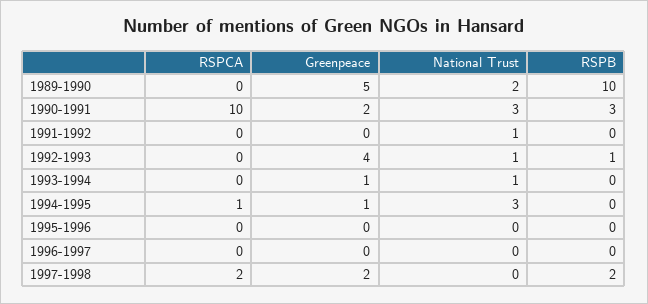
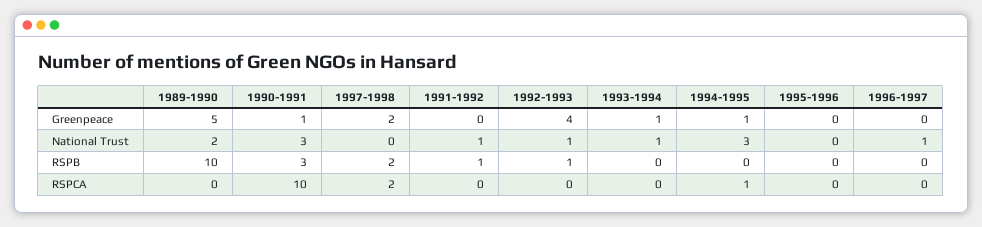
  {
    "RSPCA": {
      "1989-1990": 0,
      "1990-1991": 10,
      "1991-1992": 0,
      "1992-1993": 0,
      "1993-1994": 0,
      "1994-1995": 1,
      "1995-1996": 0,
      "1996-1997": 0,
      "1997-1998": 2
    },
    "Greenpeace": {
      "1989-1990": 5,
-     "1990-1991": 2,
+     "1990-1991": 1,
      "1991-1992": 0,
      "1992-1993": 4,
      "1993-1994": 1,
      "1994-1995": 1,
      "1995-1996": 0,
      "1996-1997": 0,
      "1997-1998": 2
    },
    "National Trust": {
      "1989-1990": 2,
      "1990-1991": 3,
      "1991-1992": 1,
      "1992-1993": 1,
      "1993-1994": 1,
      "1994-1995": 3,
      "1995-1996": 0,
-     "1996-1997": 0,
+     "1996-1997": 1,
      "1997-1998": 0
    },
    "RSPB": {
      "1989-1990": 10,
      "1990-1991": 3,
-     "1991-1992": 0,
+     "1991-1992": 1,
      "1992-1993": 1,
      "1993-1994": 0,
      "1994-1995": 0,
      "1995-1996": 0,
      "1996-1997": 0,
      "1997-1998": 2
    }
  }

